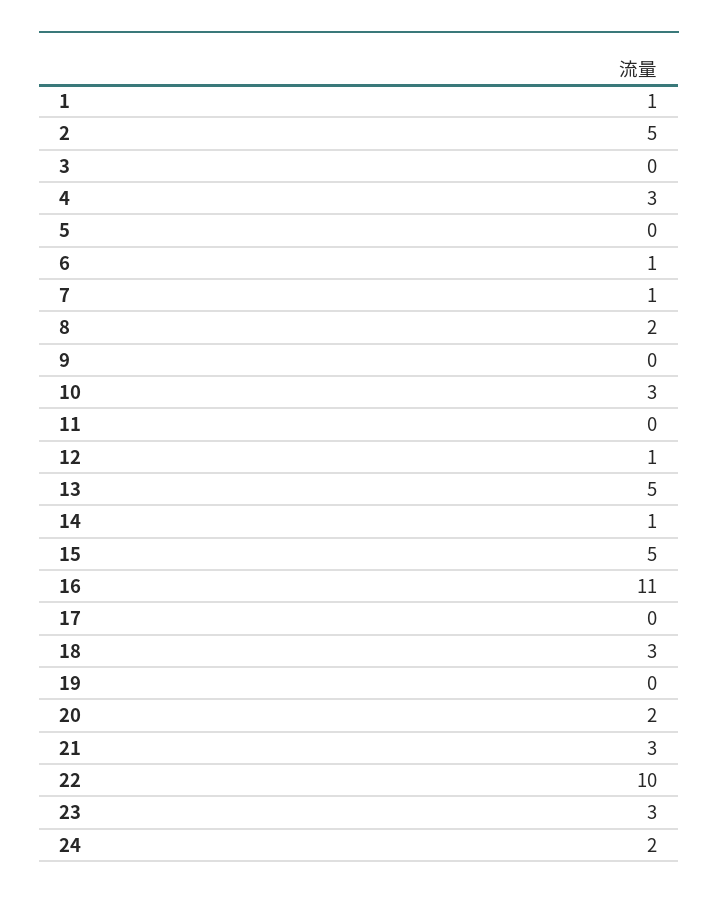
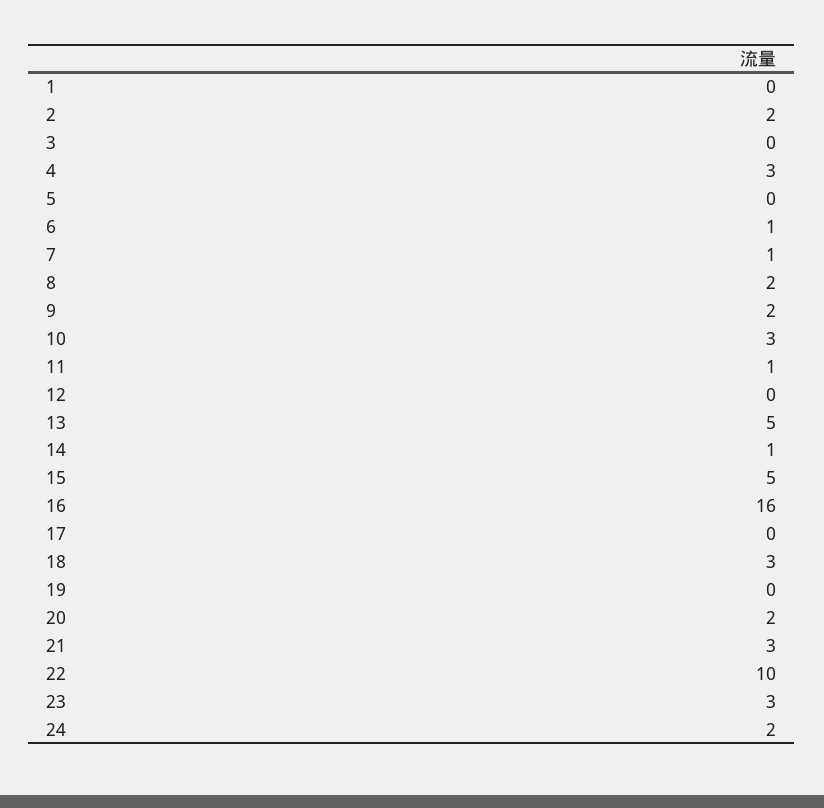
  {
-   "1": 1,
+   "1": 0,
-   "2": 5,
+   "2": 2,
    "3": 0,
    "4": 3,
    "5": 0,
    "6": 1,
    "7": 1,
    "8": 2,
-   "9": 0,
+   "9": 2,
    "10": 3,
-   "11": 0,
+   "11": 1,
-   "12": 1,
+   "12": 0,
    "13": 5,
    "14": 1,
    "15": 5,
-   "16": 11,
+   "16": 16,
    "17": 0,
    "18": 3,
    "19": 0,
    "20": 2,
    "21": 3,
    "22": 10,
    "23": 3,
    "24": 2
  }

